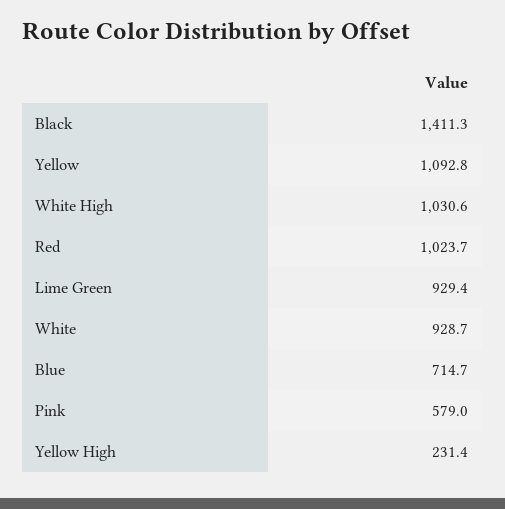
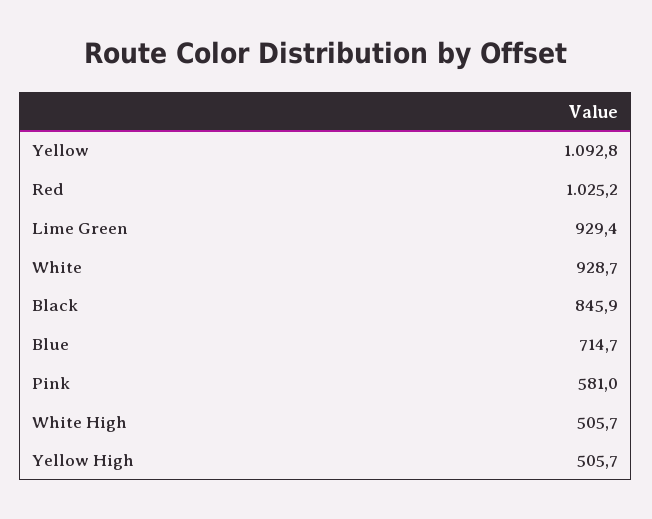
  {
-   "Black": 1411.3,
+   "Black": 845.9,
    "Yellow": 1092.8,
-   "White High": 1030.6,
+   "White High": 505.7,
-   "Red": 1023.7,
+   "Red": 1025.2,
    "Lime Green": 929.4,
    "White": 928.7,
    "Blue": 714.7,
-   "Pink": 579,
+   "Pink": 581,
-   "Yellow High": 231.4
+   "Yellow High": 505.7
  }

